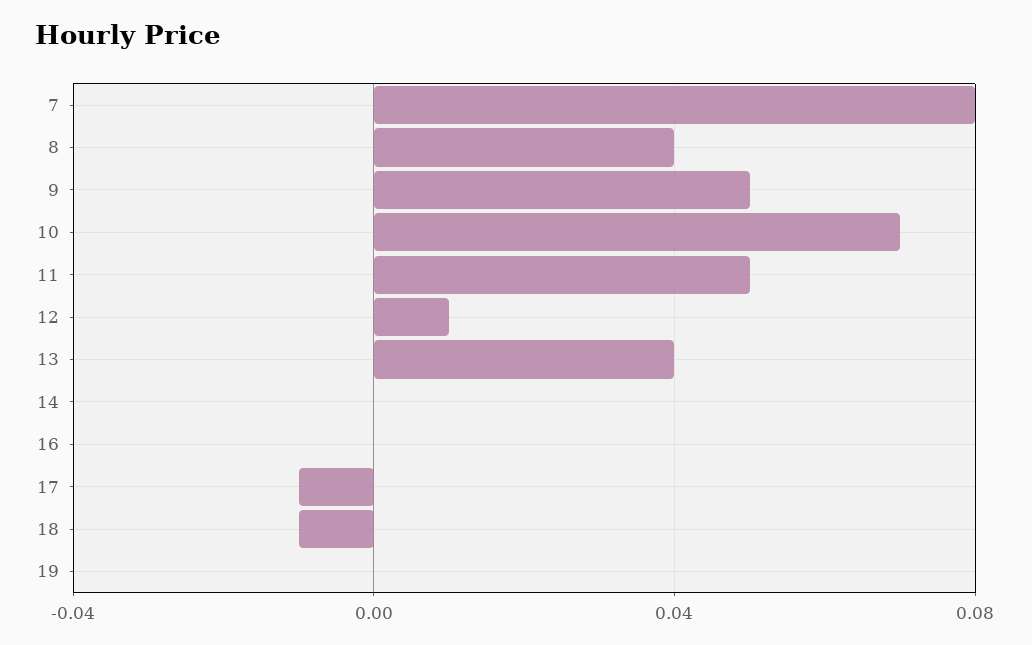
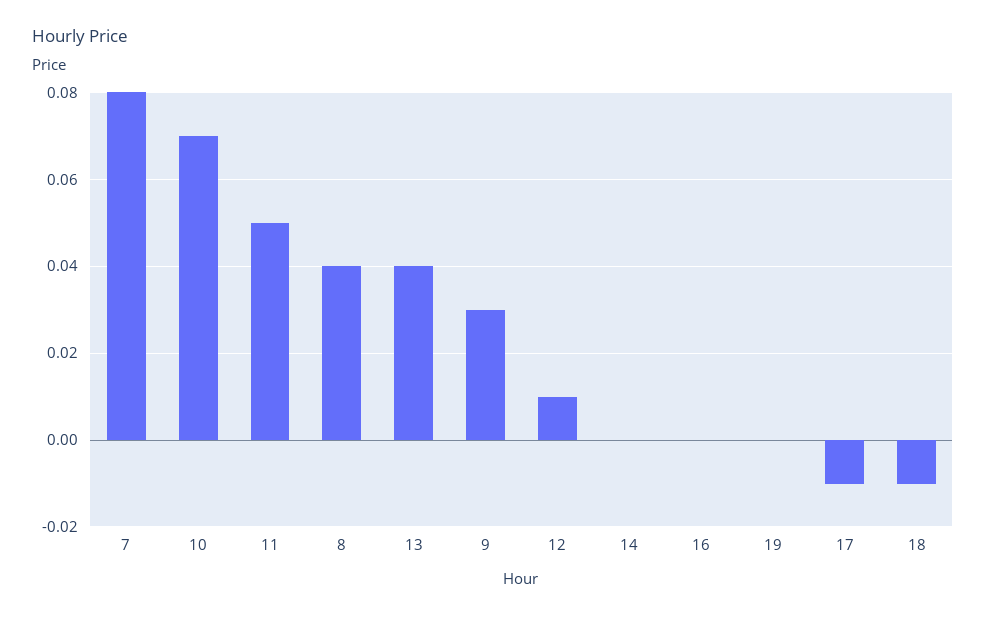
  {
    "7": 0.08,
    "8": 0.04,
-   "9": 0.05,
+   "9": 0.03,
    "10": 0.07,
    "11": 0.05,
    "12": 0.01,
    "13": 0.04,
    "14": 0,
    "16": 0,
    "17": -0.01,
    "18": -0.01,
    "19": 0
  }

